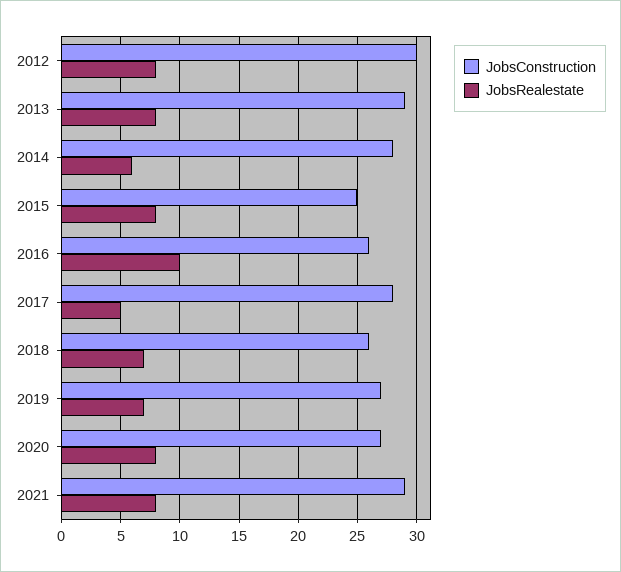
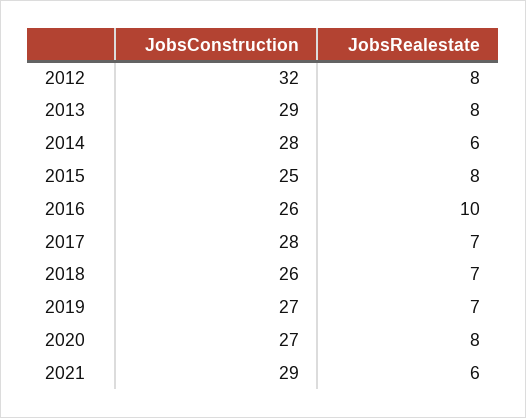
  {
    "JobsConstruction": {
-     "2012": 30,
+     "2012": 32,
      "2013": 29,
      "2014": 28,
      "2015": 25,
      "2016": 26,
      "2017": 28,
      "2018": 26,
      "2019": 27,
      "2020": 27,
      "2021": 29
    },
    "JobsRealestate": {
      "2012": 8,
      "2013": 8,
      "2014": 6,
      "2015": 8,
      "2016": 10,
-     "2017": 5,
+     "2017": 7,
      "2018": 7,
      "2019": 7,
      "2020": 8,
-     "2021": 8
+     "2021": 6
    }
  }

